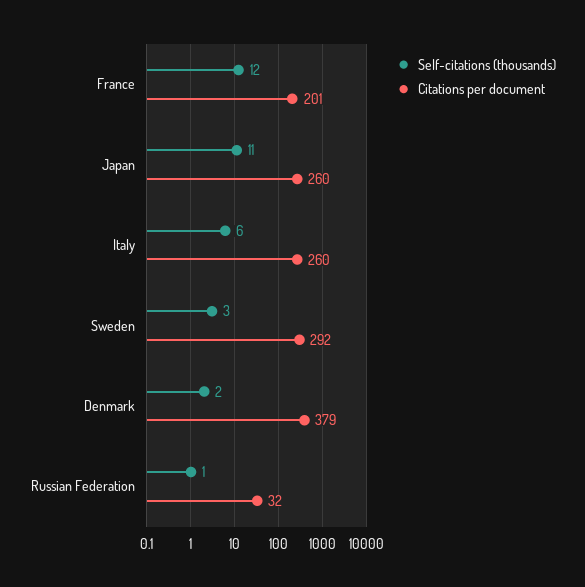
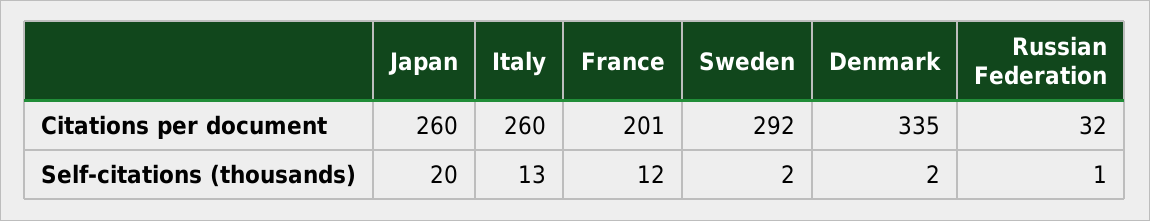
  {
    "Self-citations (thousands)": {
      "France": 12,
-     "Japan": 11,
+     "Japan": 20,
-     "Italy": 6,
+     "Italy": 13,
-     "Sweden": 3,
+     "Sweden": 2,
      "Denmark": 2,
      "Russian Federation": 1
    },
    "Citations per document": {
      "France": 201,
      "Japan": 260,
      "Italy": 260,
      "Sweden": 292,
-     "Denmark": 379,
+     "Denmark": 335,
      "Russian Federation": 32
    }
  }

